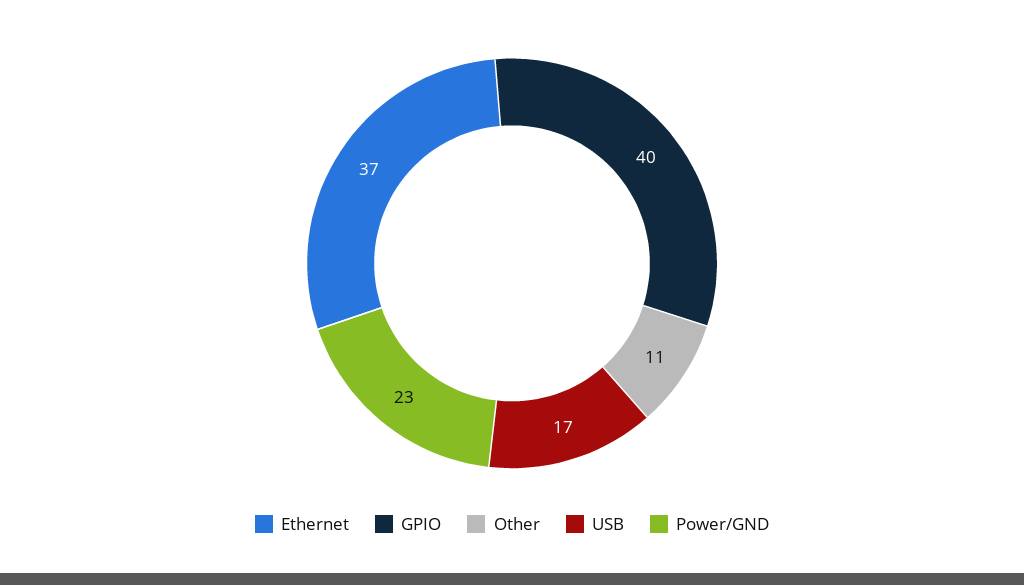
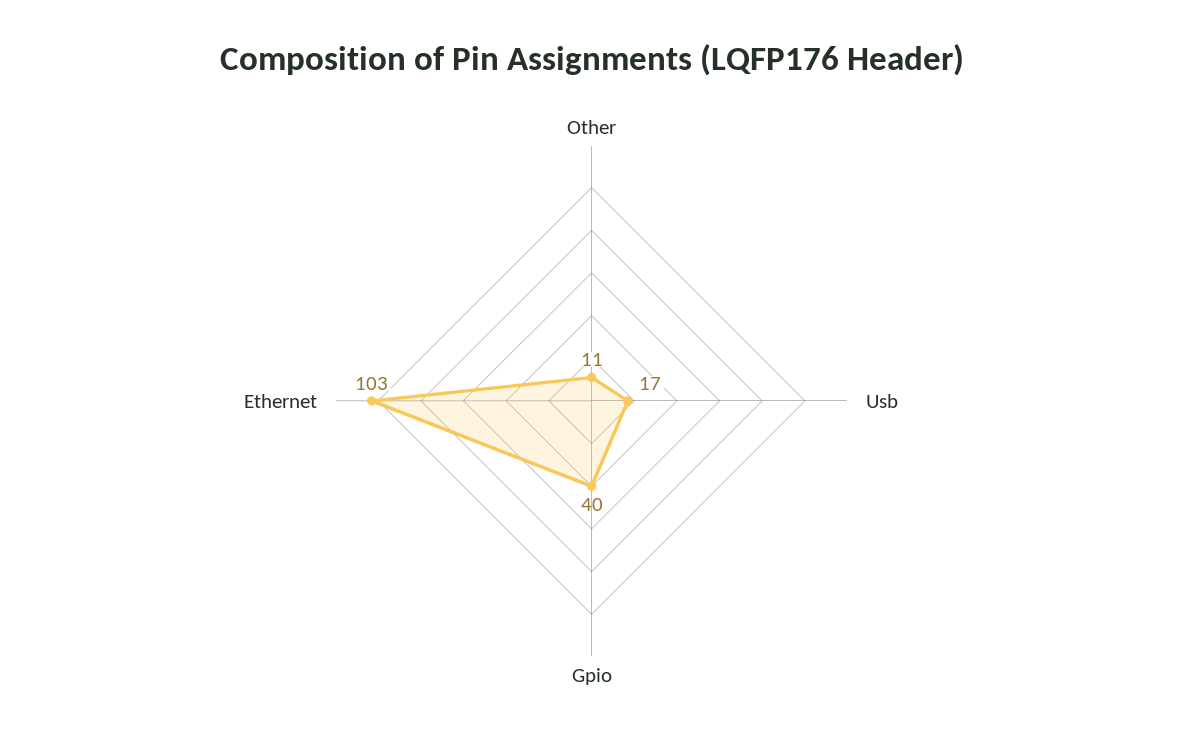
  {
-   "Ethernet": 37,
+   "Ethernet": 103,
    "GPIO": 40,
    "Other": 11,
-   "USB": 17,
+   "USB": 17
-   "Power/GND": 23
  }

